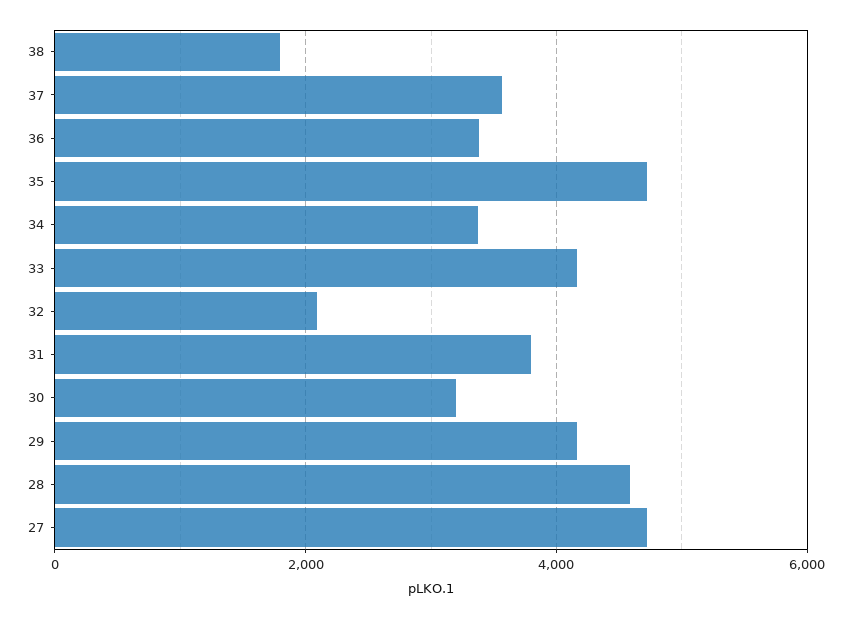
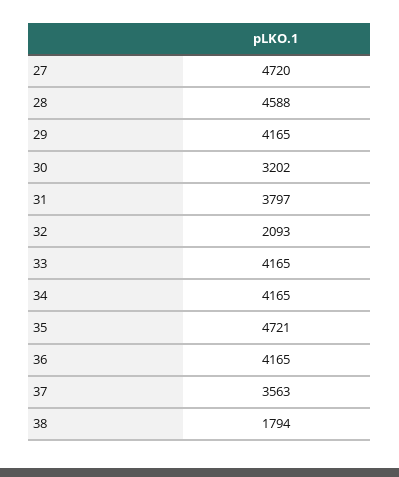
  {
    "38": 1794,
    "37": 3563,
-   "36": 3400,
+   "36": 4165,
    "35": 4721,
-   "34": 3400,
+   "34": 4165,
    "33": 4165,
    "32": 2093,
    "31": 3797,
    "30": 3202,
    "29": 4165,
    "28": 4588,
    "27": 4720
  }

